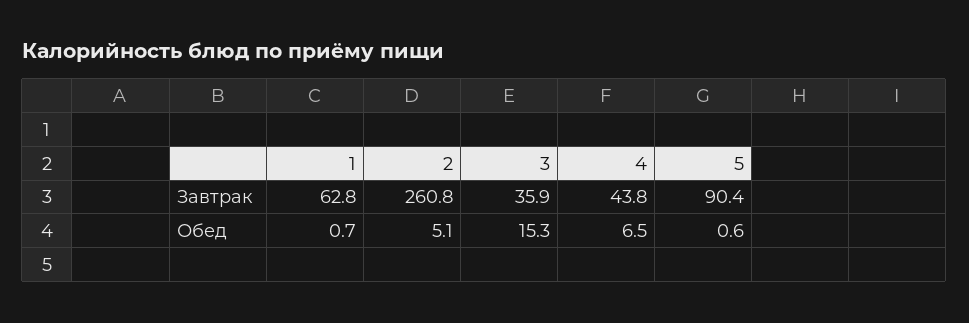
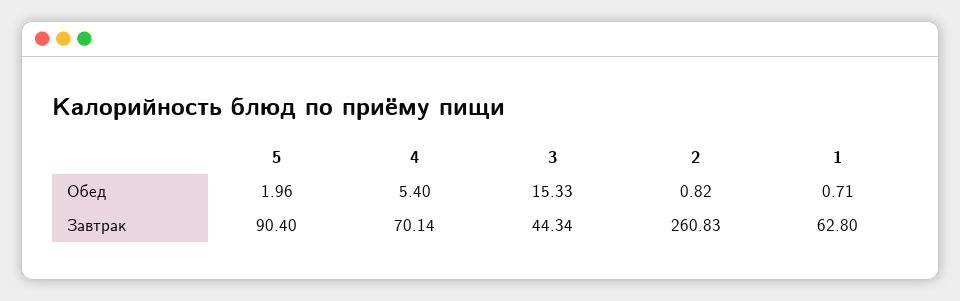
  {
    "1": {
      "Завтрак": 62.8,
      "Обед": 0.71
    },
    "2": {
      "Завтрак": 260.83,
-     "Обед": 5.1
+     "Обед": 0.82
    },
    "3": {
-     "Завтрак": 35.9,
+     "Завтрак": 44.34,
      "Обед": 15.33
    },
    "4": {
-     "Завтрак": 43.8,
+     "Завтрак": 70.14,
-     "Обед": 6.5
+     "Обед": 5.4
    },
    "5": {
      "Завтрак": 90.4,
-     "Обед": 0.6
+     "Обед": 1.96
    }
  }

